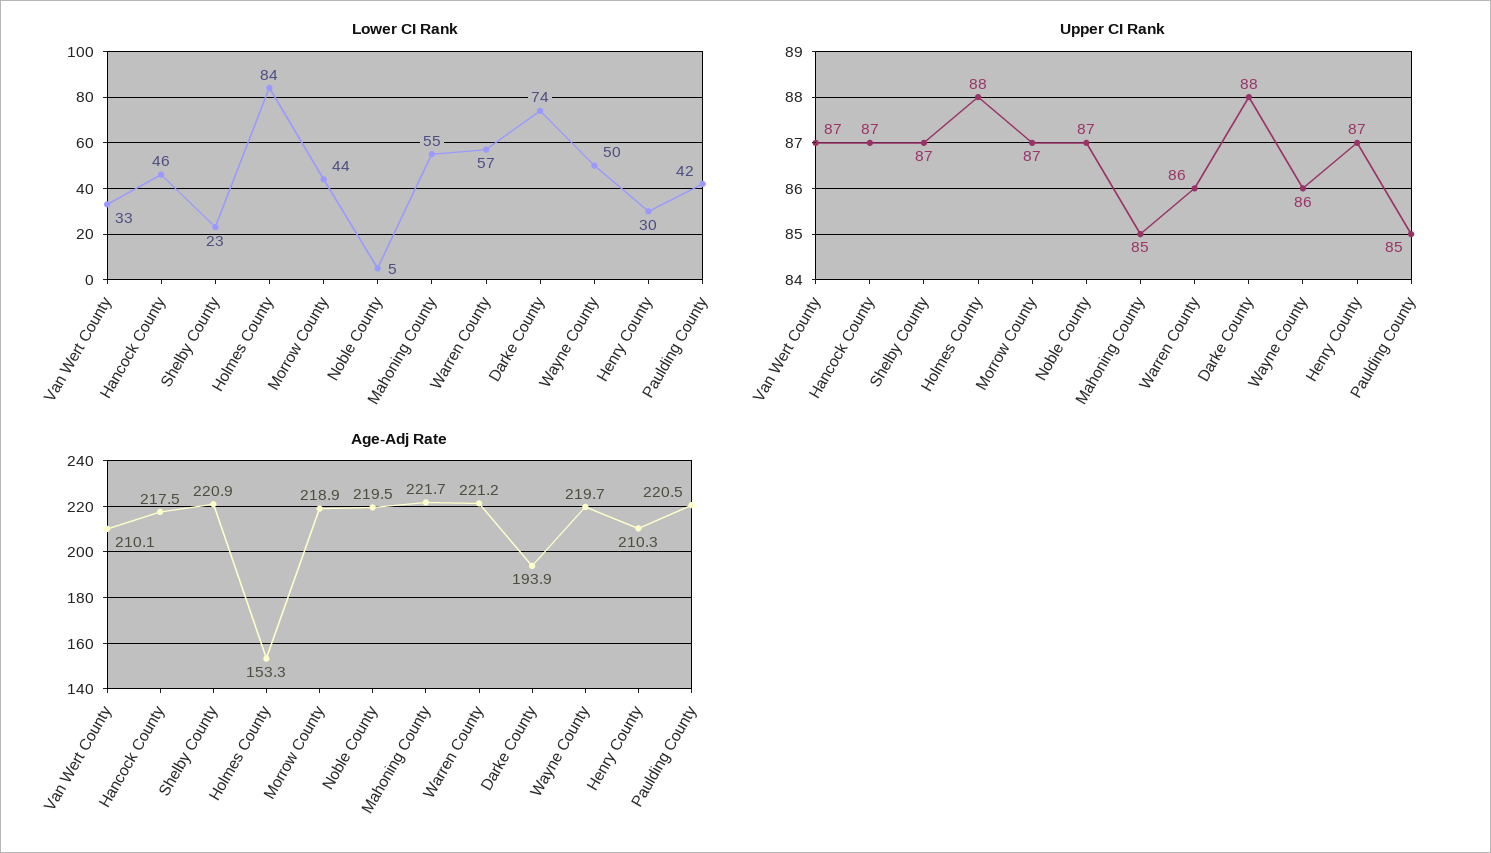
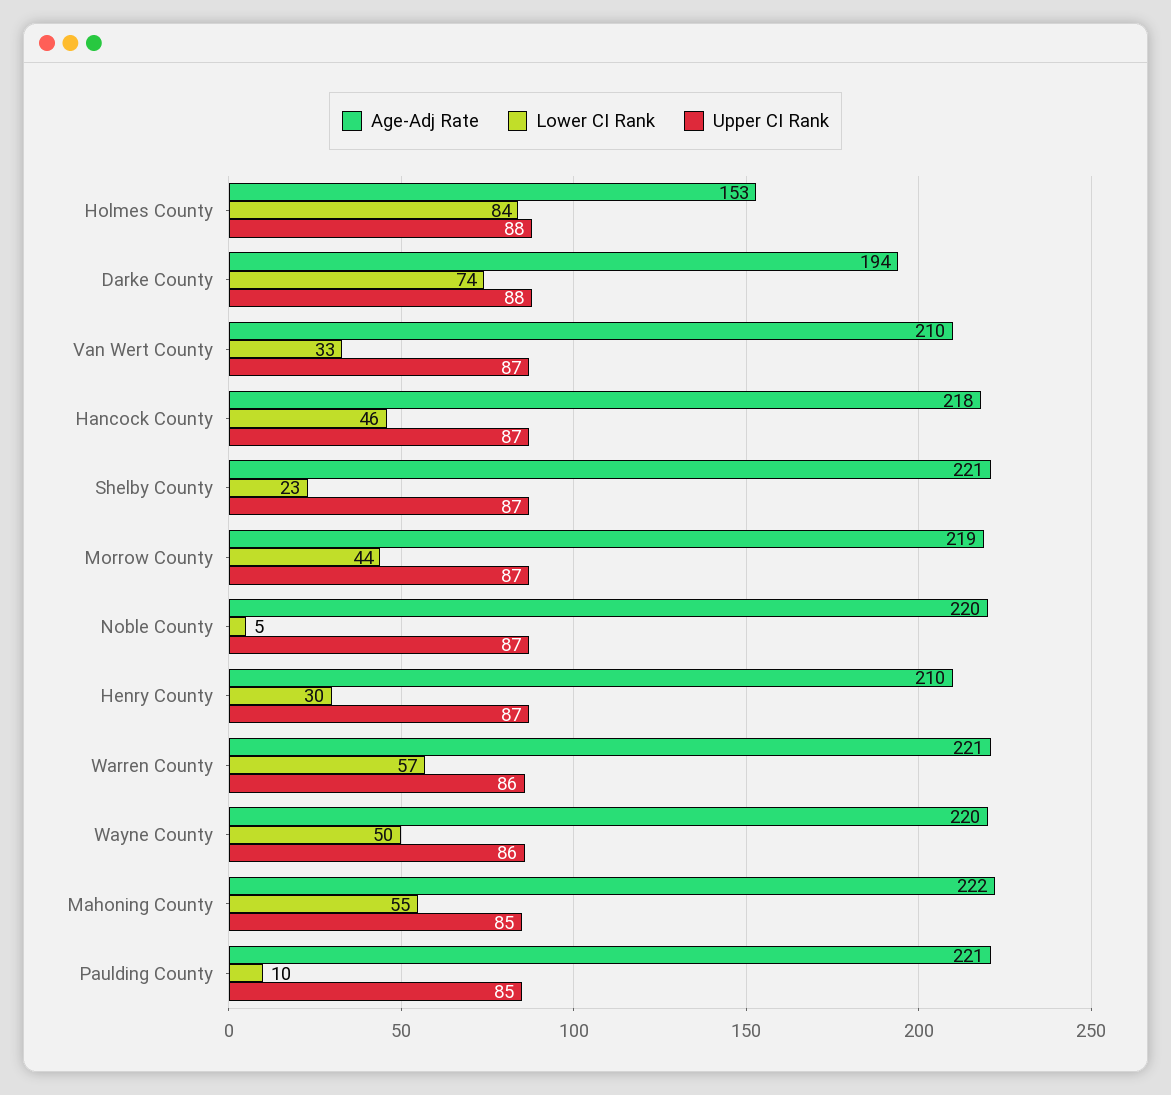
  {
    "Lower CI Rank": {
      "Van Wert County": 33,
      "Hancock County": 46,
      "Shelby County": 23,
      "Holmes County": 84,
      "Morrow County": 44,
      "Noble County": 5,
      "Mahoning County": 55,
      "Warren County": 57,
      "Darke County": 74,
      "Wayne County": 50,
      "Henry County": 30,
-     "Paulding County": 42
+     "Paulding County": 10
    },
    "Upper CI Rank": {
      "Van Wert County": 87,
      "Hancock County": 87,
      "Shelby County": 87,
      "Holmes County": 88,
      "Morrow County": 87,
      "Noble County": 87,
      "Mahoning County": 85,
      "Warren County": 86,
      "Darke County": 88,
      "Wayne County": 86,
      "Henry County": 87,
      "Paulding County": 85
    },
    "Age-Adj Rate": {
      "Van Wert County": 210.1,
      "Hancock County": 217.5,
      "Shelby County": 220.9,
      "Holmes County": 153.3,
      "Morrow County": 218.9,
      "Noble County": 219.5,
      "Mahoning County": 221.7,
      "Warren County": 221.2,
      "Darke County": 193.9,
      "Wayne County": 219.7,
      "Henry County": 210.3,
      "Paulding County": 220.5
    }
  }

